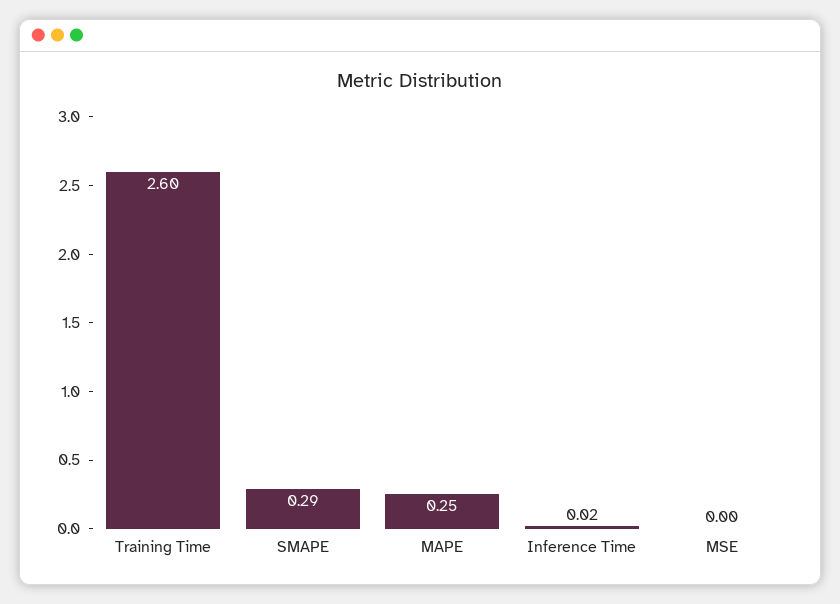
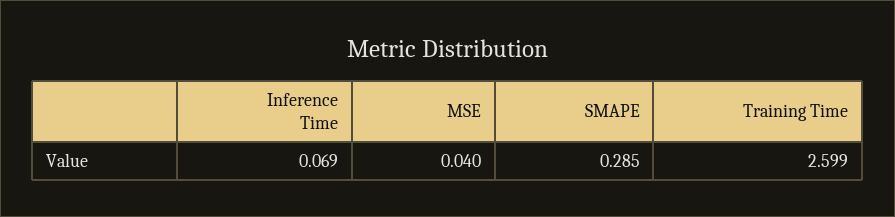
  {
    "Training Time": 2.599,
    "SMAPE": 0.285,
-   "MAPE": 0.25,
-   "Inference Time": 0.02,
+   "Inference Time": 0.069,
-   "MSE": 0
+   "MSE": 0.04
  }

